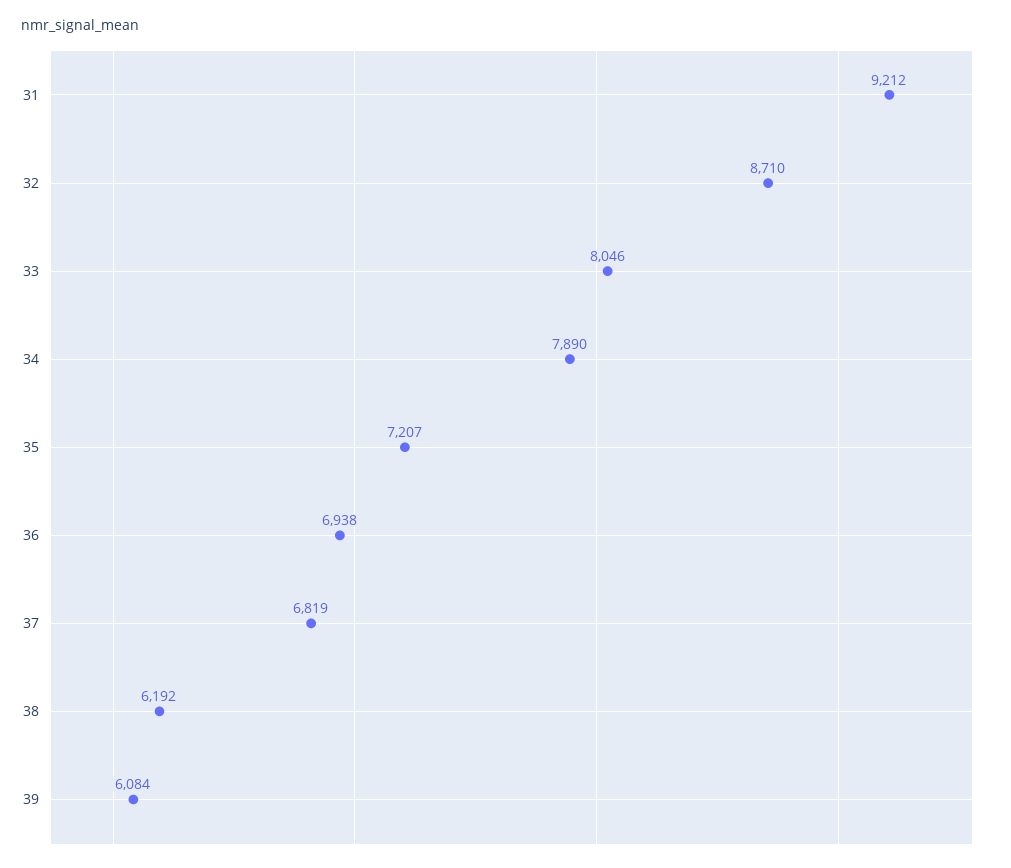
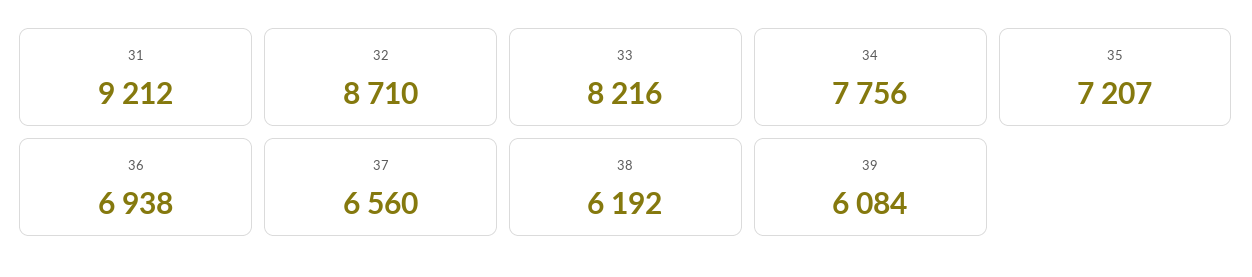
  {
    "31": 9212,
    "32": 8710,
-   "33": 8046,
+   "33": 8216,
-   "34": 7890,
+   "34": 7756,
    "35": 7207,
    "36": 6938,
-   "37": 6819,
+   "37": 6560,
    "38": 6192,
    "39": 6084
  }

